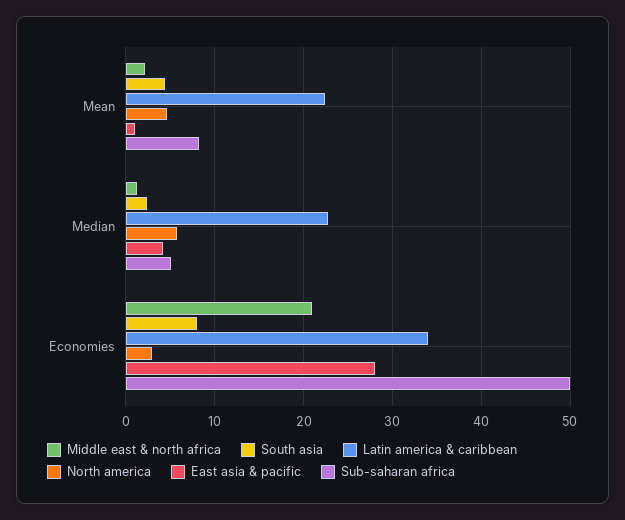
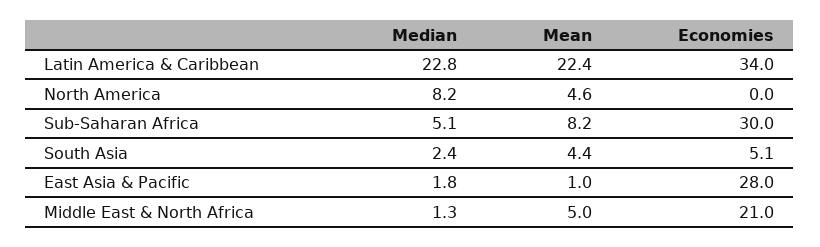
  {
    "Middle east & north africa": {
-     "Mean": 2,
+     "Mean": 5,
      "Median": 1.3,
      "Economies": 21
    },
    "South asia": {
      "Mean": 4.4,
      "Median": 2.4,
-     "Economies": 8
+     "Economies": 5.1
    },
    "Latin america & caribbean": {
      "Mean": 22.4,
      "Median": 22.8,
      "Economies": 34
    },
    "North america": {
      "Mean": 4.6,
-     "Median": 6,
+     "Median": 8.2,
-     "Economies": 3
+     "Economies": 0
    },
    "East asia & pacific": {
      "Mean": 1,
-     "Median": 4,
+     "Median": 1.8,
      "Economies": 28
    },
    "Sub-saharan africa": {
      "Mean": 8.2,
      "Median": 5.1,
-     "Economies": 50
+     "Economies": 30
    }
  }

